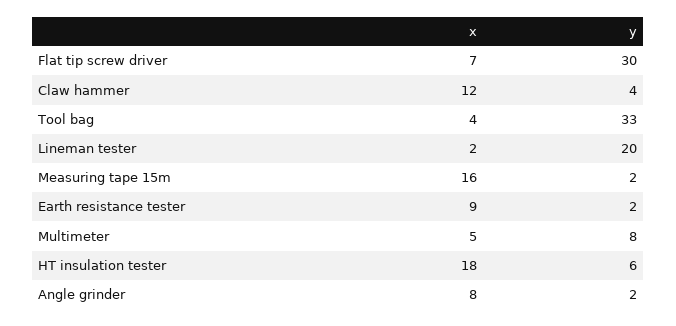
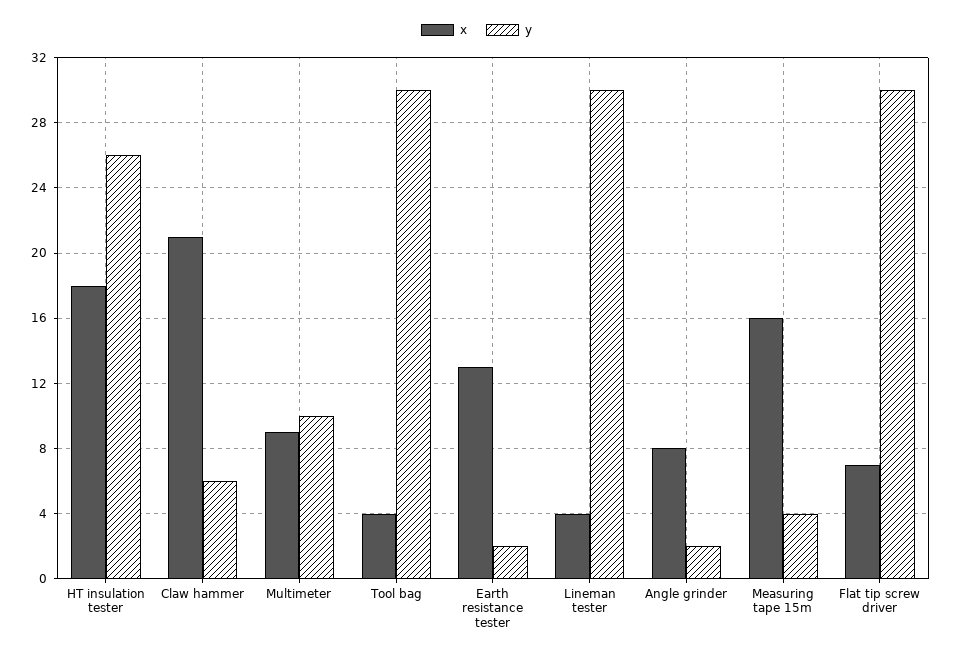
  {
    "x": {
      "Flat tip screw driver": 7,
-     "Claw hammer": 12,
+     "Claw hammer": 21,
      "Tool bag": 4,
-     "Lineman tester": 2,
+     "Lineman tester": 4,
      "Measuring tape 15m": 16,
-     "Earth resistance tester": 9,
+     "Earth resistance tester": 13,
-     "Multimeter": 5,
+     "Multimeter": 9,
      "HT insulation tester": 18,
      "Angle grinder": 8
    },
    "y": {
      "Flat tip screw driver": 30,
-     "Claw hammer": 4,
+     "Claw hammer": 6,
-     "Tool bag": 33,
+     "Tool bag": 30,
-     "Lineman tester": 20,
+     "Lineman tester": 30,
-     "Measuring tape 15m": 2,
+     "Measuring tape 15m": 4,
      "Earth resistance tester": 2,
-     "Multimeter": 8,
+     "Multimeter": 10,
-     "HT insulation tester": 6,
+     "HT insulation tester": 26,
      "Angle grinder": 2
    }
  }

